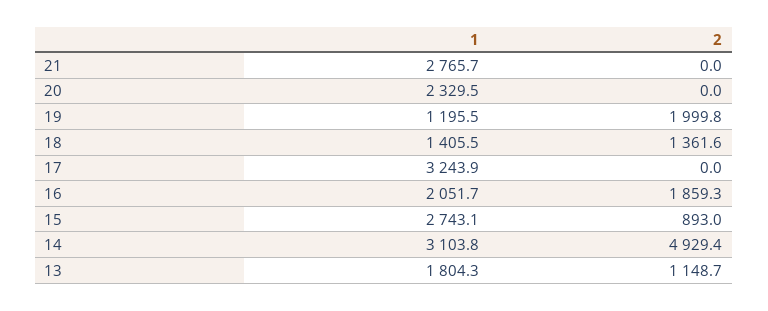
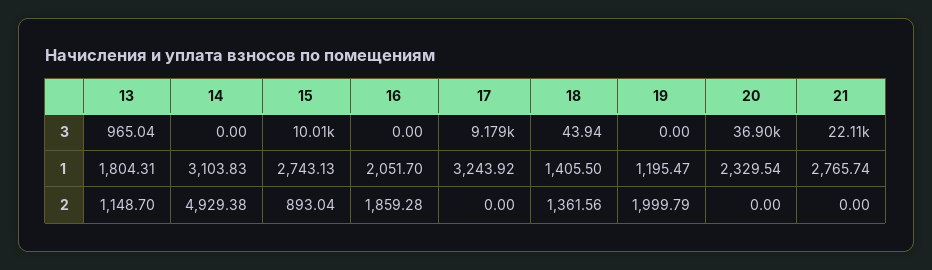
  {
    "1": {
      "21": 2765.74,
      "20": 2329.54,
      "19": 1195.47,
      "18": 1405.5,
      "17": 3243.92,
      "16": 2051.7,
      "15": 2743.13,
      "14": 3103.83,
      "13": 1804.31
    },
    "2": {
      "21": 0,
      "20": 0,
      "19": 1999.79,
      "18": 1361.56,
      "17": 0,
      "16": 1859.28,
      "15": 893.04,
      "14": 4929.38,
      "13": 1148.7
-   }
+   },
+   "3": {
+     "13": 965.04,
+     "14": 0,
+     "15": 10010,
+     "16": 0,
+     "17": 9179,
+     "18": 43.94,
+     "19": 0,
+     "20": 36900,
+     "21": 22110
+   }
  }

